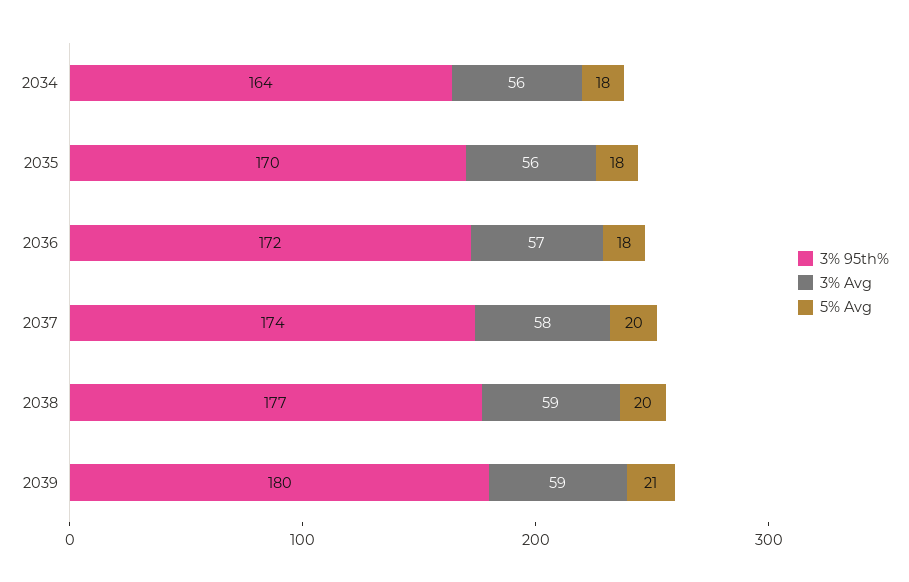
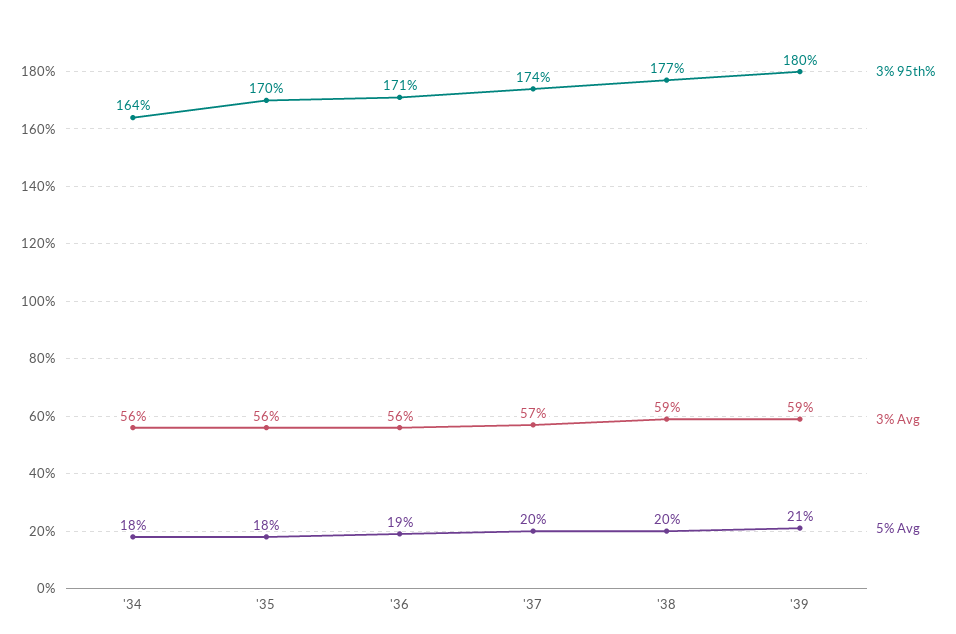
  {
    "3% 95th%": {
      "2034": 164,
      "2035": 170,
-     "2036": 172,
+     "2036": 171,
      "2037": 174,
      "2038": 177,
      "2039": 180
    },
    "3% Avg": {
      "2034": 56,
      "2035": 56,
-     "2036": 57,
+     "2036": 56,
-     "2037": 58,
+     "2037": 57,
      "2038": 59,
      "2039": 59
    },
    "5% Avg": {
      "2034": 18,
      "2035": 18,
-     "2036": 18,
+     "2036": 19,
      "2037": 20,
      "2038": 20,
      "2039": 21
    }
  }

